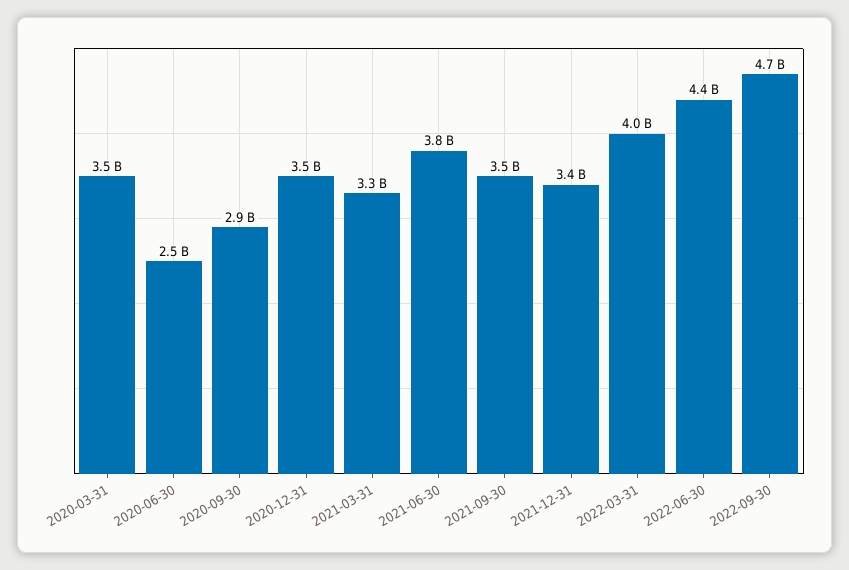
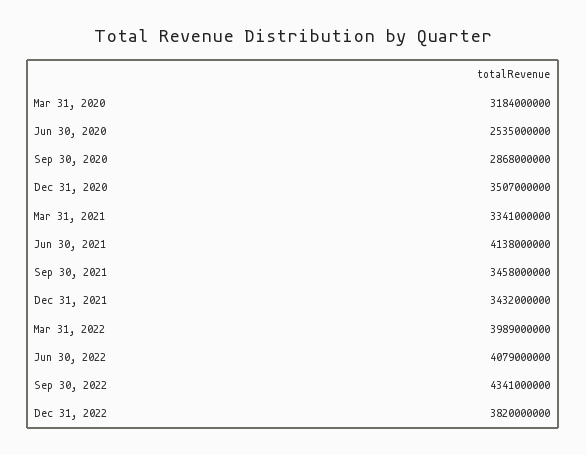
  {
-   "2020-03-31": 3500000000,
+   "2020-03-31": 3184000000,
    "2020-06-30": 2535000000,
    "2020-09-30": 2868000000,
    "2020-12-31": 3507000000,
    "2021-03-31": 3341000000,
-   "2021-06-30": 3800000000,
+   "2021-06-30": 4138000000,
    "2021-09-30": 3458000000,
    "2021-12-31": 3432000000,
    "2022-03-31": 3989000000,
-   "2022-06-30": 4400000000,
+   "2022-06-30": 4079000000,
-   "2022-09-30": 4700000000
+   "2022-09-30": 4341000000,
+   "Dec 31, 2022": 3820000000
  }

